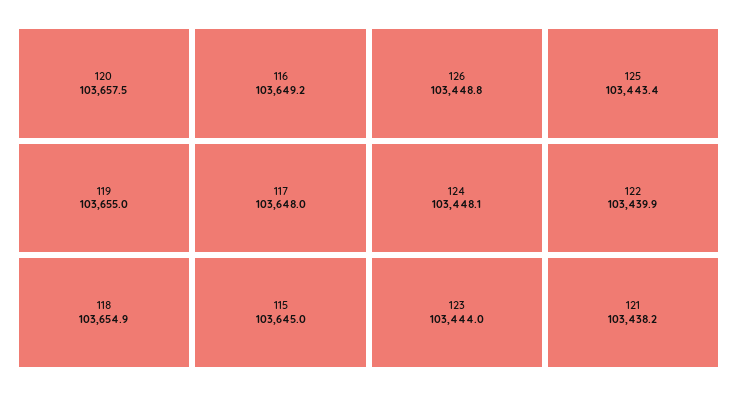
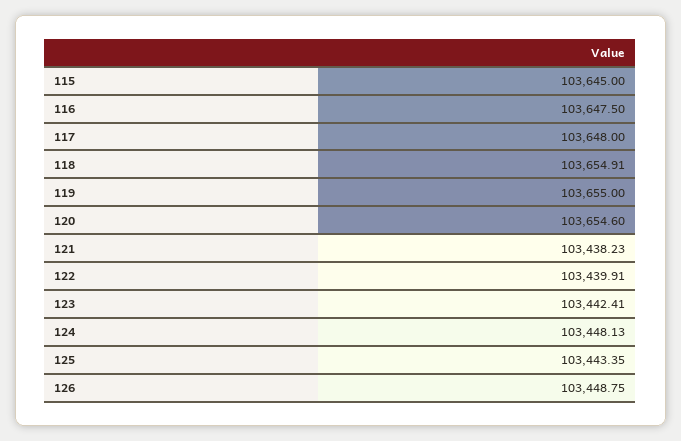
  {
-   "120": 103657.5,
+   "120": 103654.6,
    "119": 103655,
    "118": 103654.91,
-   "116": 103649.2,
+   "116": 103647.5,
    "117": 103648,
    "115": 103645,
    "126": 103448.75,
    "124": 103448.13,
-   "123": 103444,
+   "123": 103442.41,
    "125": 103443.35,
    "122": 103439.91,
    "121": 103438.23
  }

